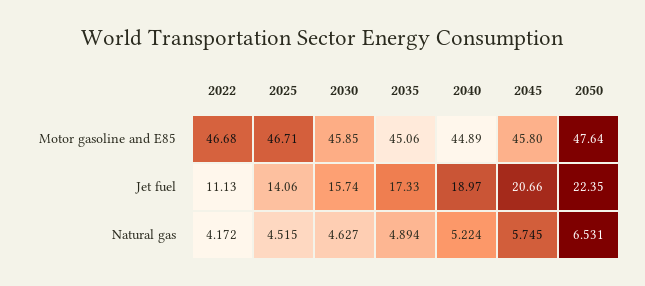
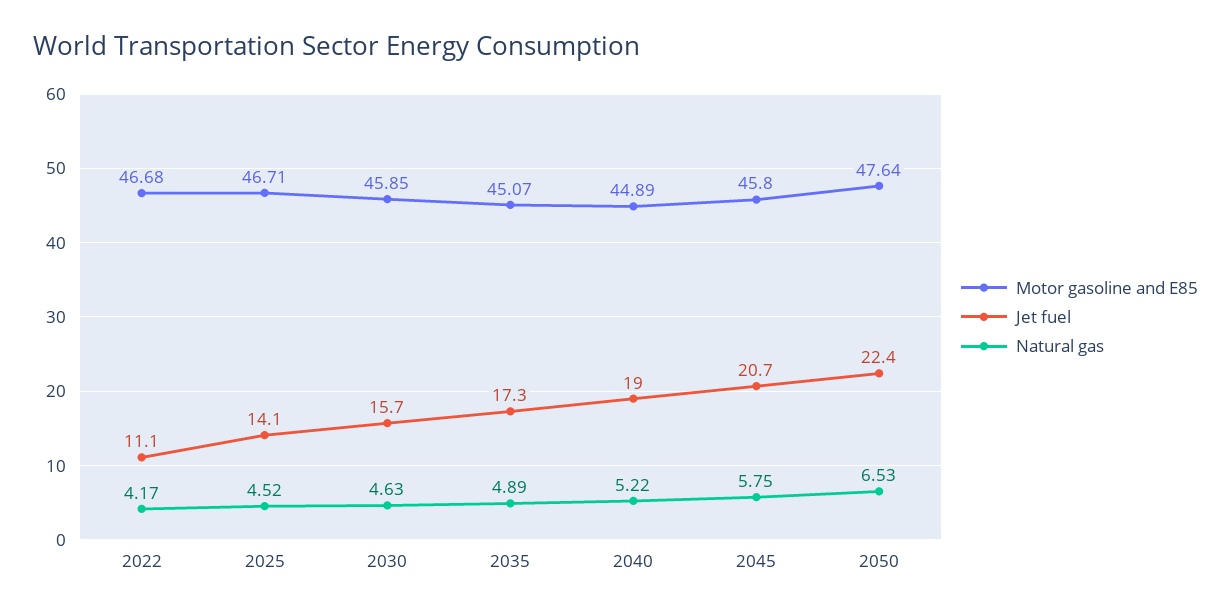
  {
    "Motor gasoline and E85": {
      "2022": 46.68,
      "2025": 46.71,
      "2030": 45.85,
-     "2035": 45.06,
+     "2035": 45.07,
      "2040": 44.89,
      "2045": 45.8,
      "2050": 47.64
    },
    "Jet fuel": {
      "2022": 11.13,
      "2025": 14.06,
      "2030": 15.74,
      "2035": 17.33,
      "2040": 18.97,
      "2045": 20.66,
      "2050": 22.35
    },
    "Natural gas": {
      "2022": 4.172,
      "2025": 4.515,
      "2030": 4.627,
      "2035": 4.894,
      "2040": 5.224,
      "2045": 5.745,
      "2050": 6.531
    }
  }

